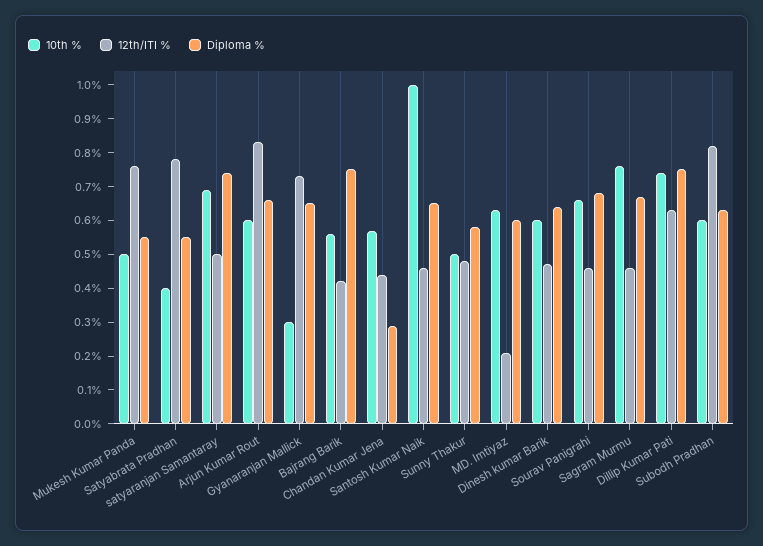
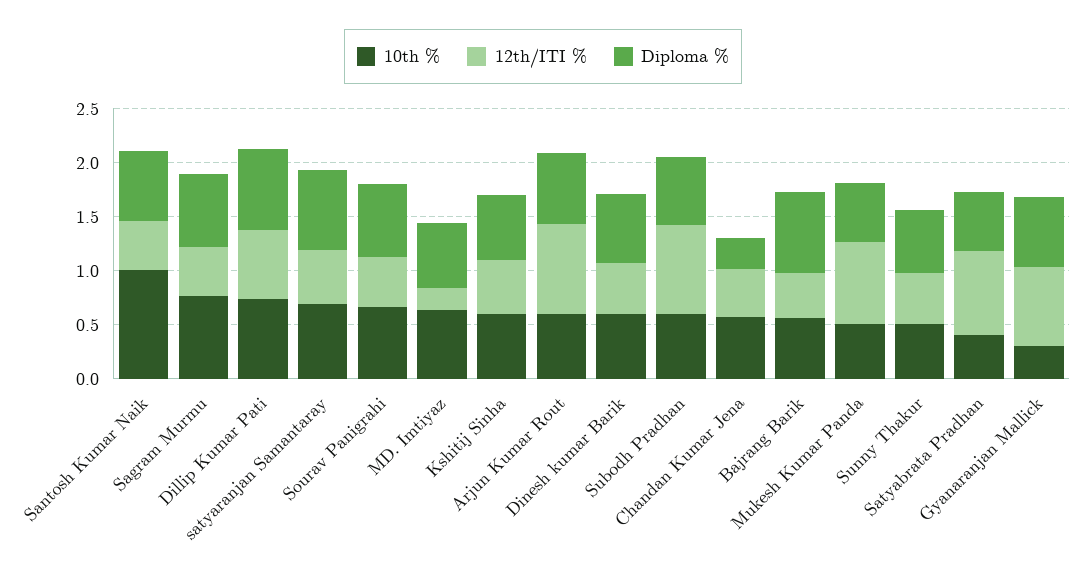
  {
    "10th %": {
      "Mukesh Kumar Panda": 0.5,
      "Satyabrata Pradhan": 0.4,
      "satyaranjan Samantaray": 0.7,
      "Arjun Kumar Rout": 0.6,
      "Gyanaranjan Mallick": 0.3,
      "Bajrang Barik": 0.55,
      "Chandan Kumar Jena": 0.55,
      "Santosh Kumar Naik": 1,
      "Sunny Thakur": 0.5,
      "MD. Imtiyaz": 0.65,
      "Dinesh kumar Barik": 0.6,
      "Sourav Panigrahi": 0.65,
      "Sagram Murmu": 0.75,
      "Dillip Kumar Pati": 0.75,
-     "Subodh Pradhan": 0.6
+     "Subodh Pradhan": 0.6,
+     "Kshitij Sinha": 0.6
    },
    "12th/ITI %": {
      "Mukesh Kumar Panda": 0.75,
      "Satyabrata Pradhan": 0.8,
      "satyaranjan Samantaray": 0.5,
      "Arjun Kumar Rout": 0.85,
      "Gyanaranjan Mallick": 0.75,
      "Bajrang Barik": 0.4,
      "Chandan Kumar Jena": 0.45,
      "Santosh Kumar Naik": 0.45,
      "Sunny Thakur": 0.5,
      "MD. Imtiyaz": 0.2,
      "Dinesh kumar Barik": 0.45,
      "Sourav Panigrahi": 0.45,
      "Sagram Murmu": 0.45,
      "Dillip Kumar Pati": 0.65,
-     "Subodh Pradhan": 0.8
+     "Subodh Pradhan": 0.8,
+     "Kshitij Sinha": 0.5
    },
    "Diploma %": {
      "Mukesh Kumar Panda": 0.55,
      "Satyabrata Pradhan": 0.55,
      "satyaranjan Samantaray": 0.75,
      "Arjun Kumar Rout": 0.65,
      "Gyanaranjan Mallick": 0.65,
      "Bajrang Barik": 0.75,
      "Chandan Kumar Jena": 0.3,
      "Santosh Kumar Naik": 0.65,
      "Sunny Thakur": 0.6,
      "MD. Imtiyaz": 0.6,
      "Dinesh kumar Barik": 0.65,
      "Sourav Panigrahi": 0.7,
      "Sagram Murmu": 0.65,
      "Dillip Kumar Pati": 0.75,
-     "Subodh Pradhan": 0.65
+     "Subodh Pradhan": 0.65,
+     "Kshitij Sinha": 0.6
    }
  }

